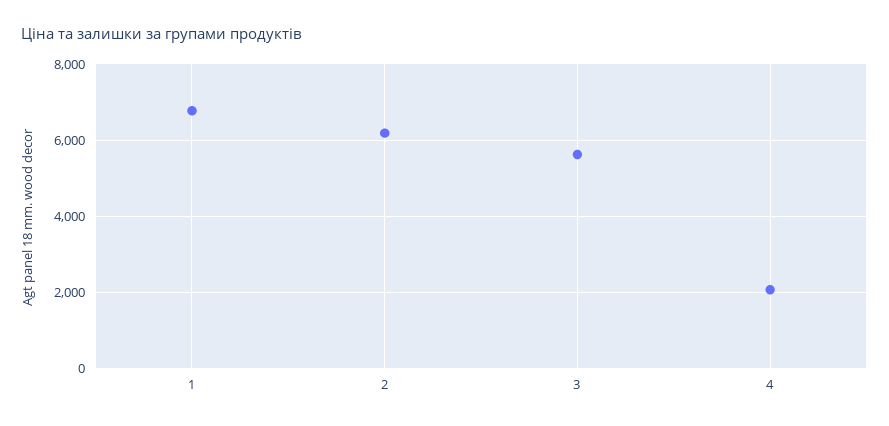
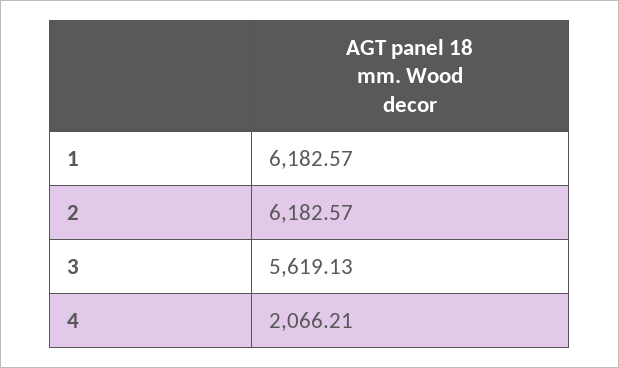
  {
-   "1": 6800,
+   "1": 6182.57,
    "2": 6182.57,
    "3": 5619.13,
    "4": 2066.21
  }

